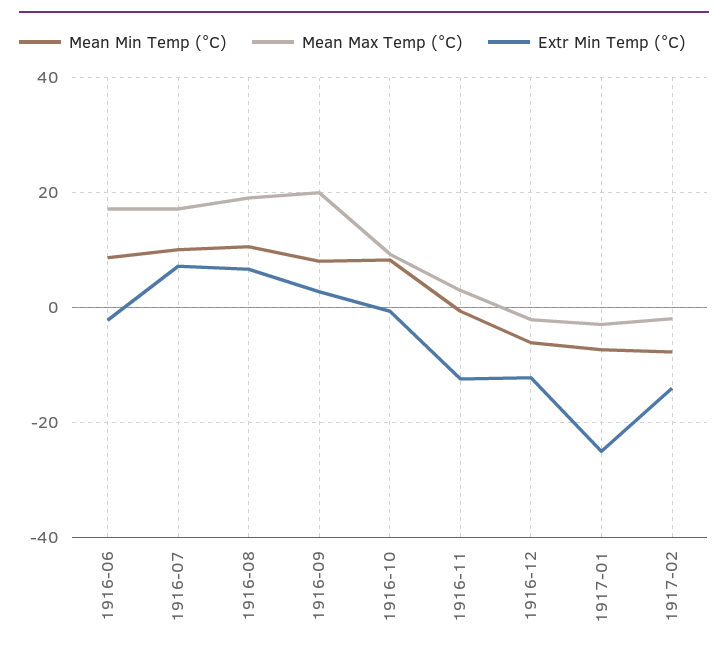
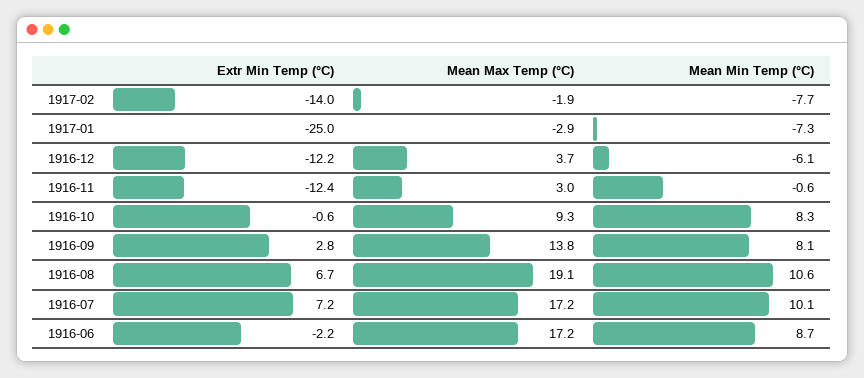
  {
    "Mean Min Temp (°C)": {
      "1916-06": 8.7,
      "1916-07": 10.1,
      "1916-08": 10.6,
      "1916-09": 8.1,
      "1916-10": 8.3,
      "1916-11": -0.6,
      "1916-12": -6.1,
      "1917-01": -7.3,
      "1917-02": -7.7
    },
    "Mean Max Temp (°C)": {
      "1916-06": 17.2,
      "1916-07": 17.2,
      "1916-08": 19.1,
-     "1916-09": 20,
+     "1916-09": 13.8,
      "1916-10": 9.3,
      "1916-11": 3,
-     "1916-12": -2,
+     "1916-12": 3.7,
      "1917-01": -2.9,
      "1917-02": -1.9
    },
    "Extr Min Temp (°C)": {
      "1916-06": -2.2,
      "1916-07": 7.2,
      "1916-08": 6.7,
      "1916-09": 2.8,
      "1916-10": -0.6,
      "1916-11": -12.4,
      "1916-12": -12.2,
      "1917-01": -25,
      "1917-02": -14
    }
  }

